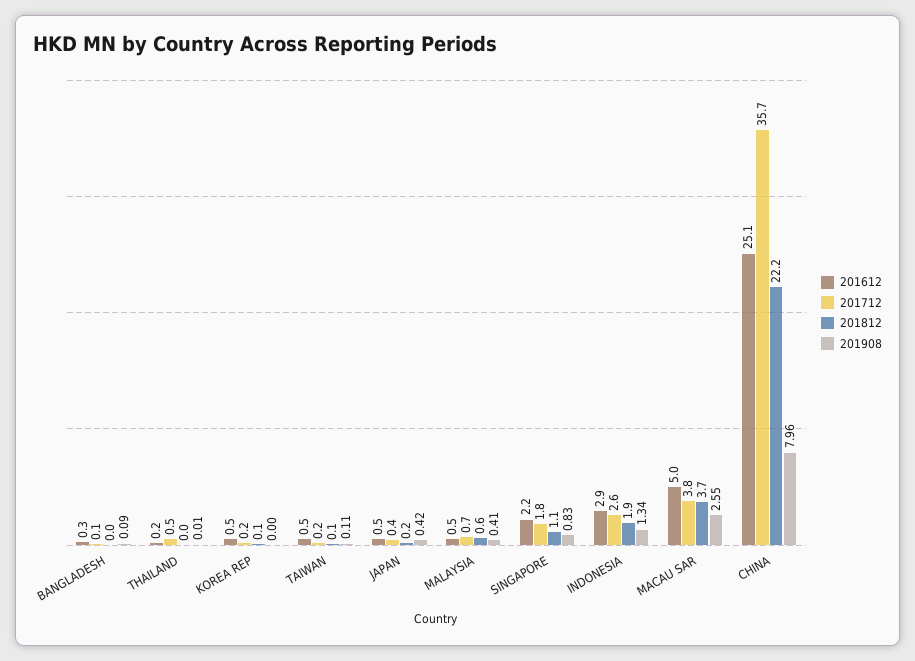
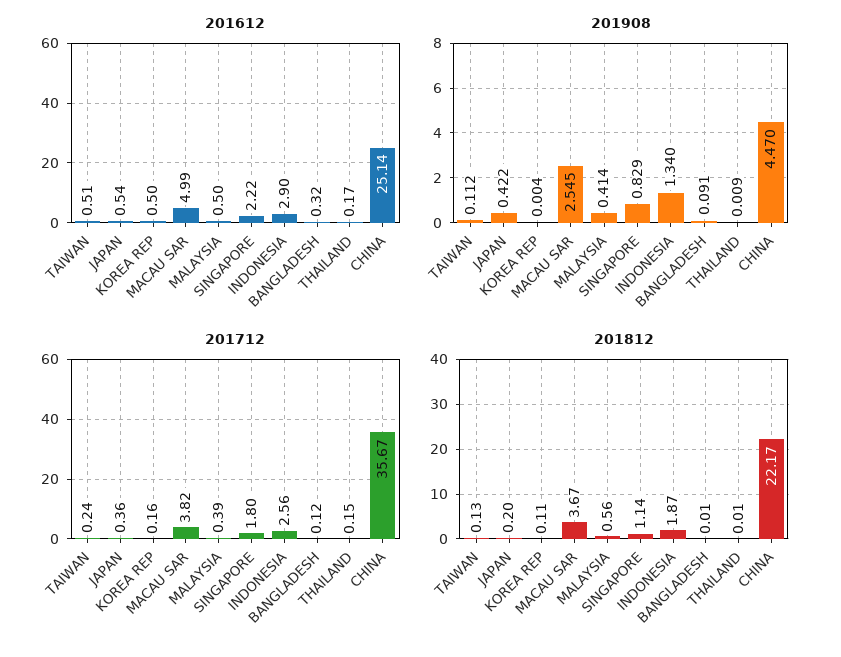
  {
    "201612": {
      "BANGLADESH": 0.32,
      "THAILAND": 0.17,
      "KOREA REP": 0.5,
      "TAIWAN": 0.51,
      "JAPAN": 0.54,
      "MALAYSIA": 0.5,
      "SINGAPORE": 2.22,
      "INDONESIA": 2.9,
      "MACAU SAR": 4.99,
      "CHINA": 25.14
    },
    "201712": {
      "BANGLADESH": 0.12,
-     "THAILAND": 0.5,
+     "THAILAND": 0.15,
      "KOREA REP": 0.16,
      "TAIWAN": 0.24,
      "JAPAN": 0.36,
-     "MALAYSIA": 0.7,
+     "MALAYSIA": 0.39,
      "SINGAPORE": 1.8,
      "INDONESIA": 2.56,
      "MACAU SAR": 3.82,
      "CHINA": 35.67
    },
    "201812": {
      "BANGLADESH": 0.01,
      "THAILAND": 0.01,
      "KOREA REP": 0.11,
      "TAIWAN": 0.13,
      "JAPAN": 0.2,
      "MALAYSIA": 0.56,
      "SINGAPORE": 1.14,
      "INDONESIA": 1.87,
      "MACAU SAR": 3.67,
      "CHINA": 22.17
    },
    "201908": {
      "BANGLADESH": 0.091,
      "THAILAND": 0.009,
      "KOREA REP": 0.004,
      "TAIWAN": 0.112,
      "JAPAN": 0.422,
      "MALAYSIA": 0.414,
      "SINGAPORE": 0.829,
      "INDONESIA": 1.34,
      "MACAU SAR": 2.545,
-     "CHINA": 7.96
+     "CHINA": 4.47
    }
  }

